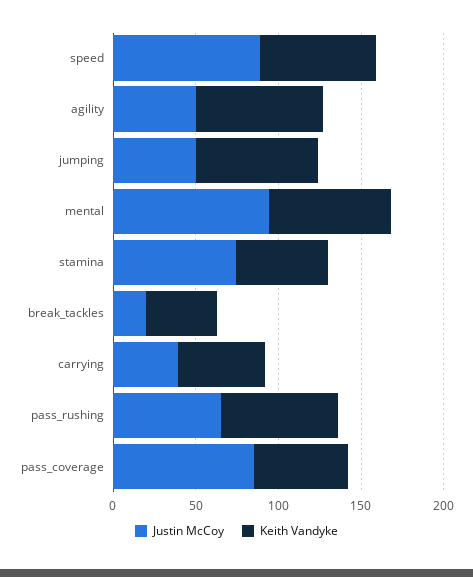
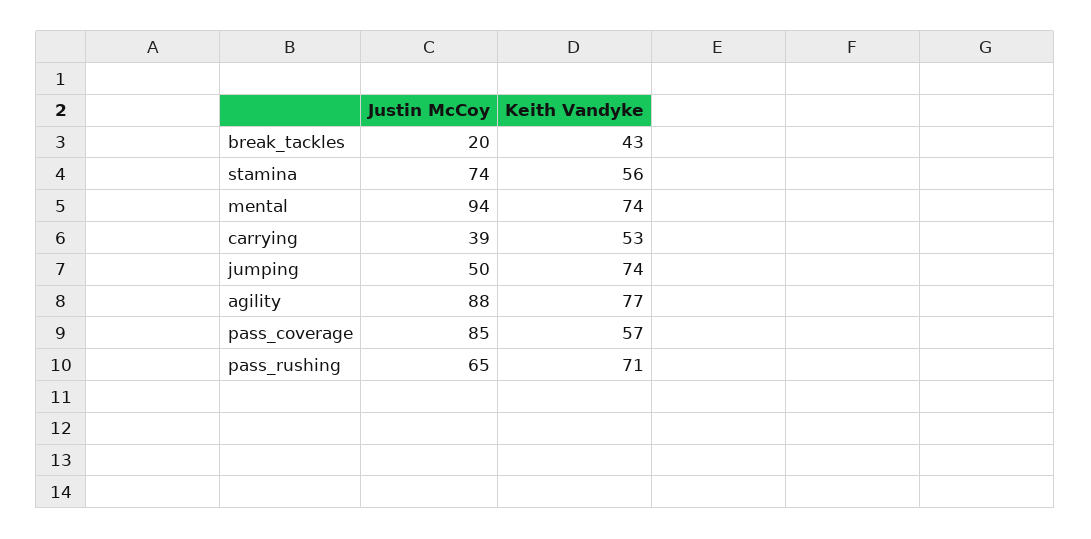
  {
    "Justin McCoy": {
-     "speed": 90,
-     "agility": 50,
+     "agility": 88,
      "jumping": 50,
      "mental": 94,
      "stamina": 74,
      "break_tackles": 20,
      "carrying": 39,
      "pass_rushing": 65,
      "pass_coverage": 85
    },
    "Keith Vandyke": {
-     "speed": 70,
      "agility": 77,
      "jumping": 74,
      "mental": 74,
      "stamina": 56,
      "break_tackles": 43,
      "carrying": 53,
      "pass_rushing": 71,
      "pass_coverage": 57
    }
  }

